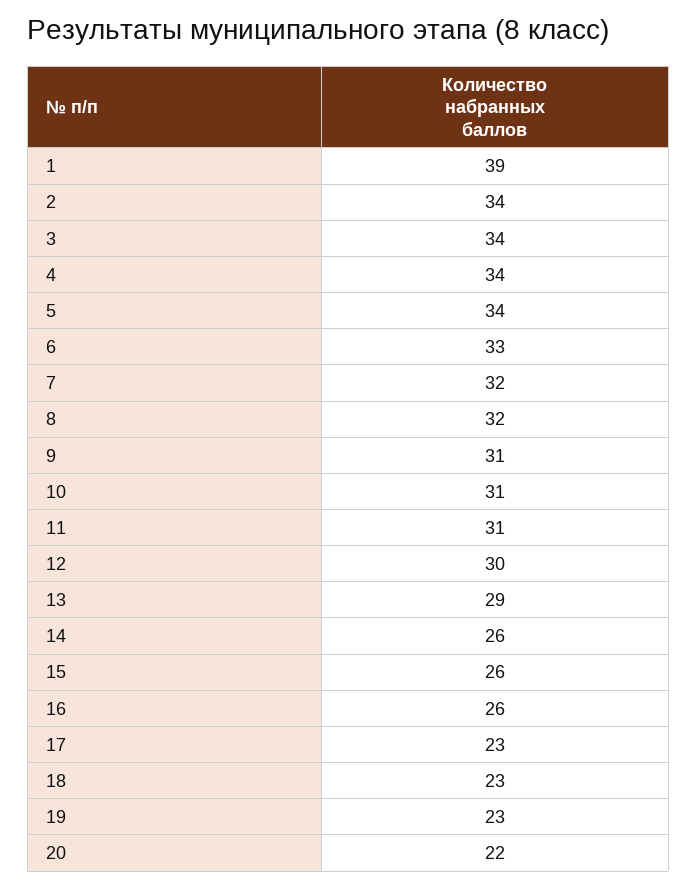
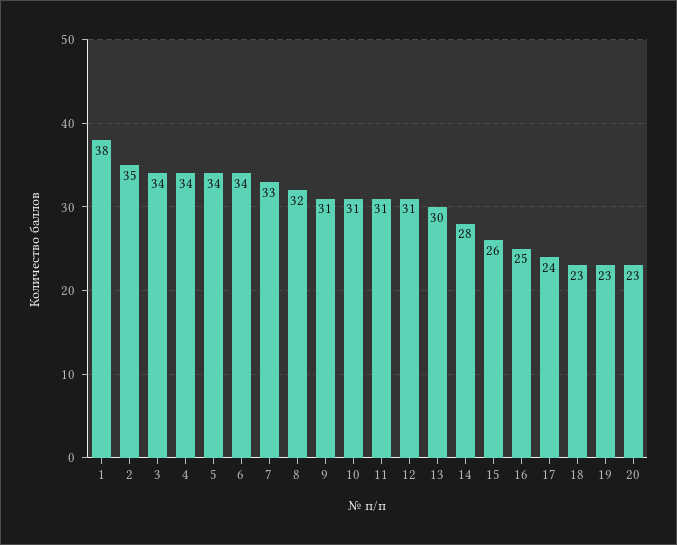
  {
-   "1": 39,
+   "1": 38,
-   "2": 34,
+   "2": 35,
    "3": 34,
    "4": 34,
    "5": 34,
-   "6": 33,
+   "6": 34,
-   "7": 32,
+   "7": 33,
    "8": 32,
    "9": 31,
    "10": 31,
    "11": 31,
-   "12": 30,
+   "12": 31,
-   "13": 29,
+   "13": 30,
-   "14": 26,
+   "14": 28,
    "15": 26,
-   "16": 26,
+   "16": 25,
-   "17": 23,
+   "17": 24,
    "18": 23,
    "19": 23,
-   "20": 22
+   "20": 23
  }

